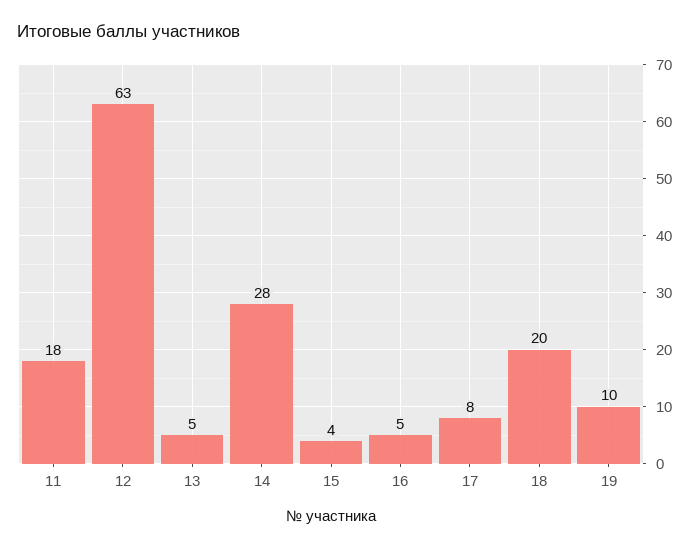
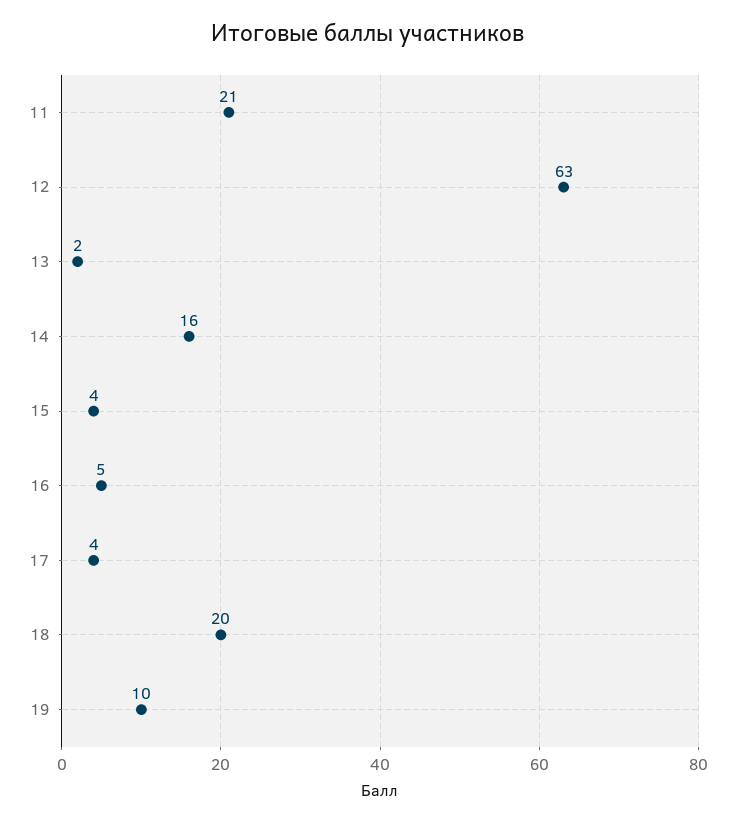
  {
-   "11": 18,
+   "11": 21,
    "12": 63,
-   "13": 5,
+   "13": 2,
-   "14": 28,
+   "14": 16,
    "15": 4,
    "16": 5,
-   "17": 8,
+   "17": 4,
    "18": 20,
    "19": 10
  }

